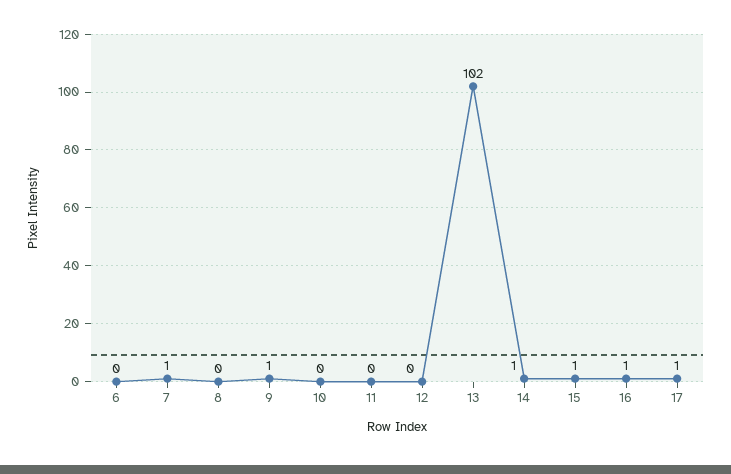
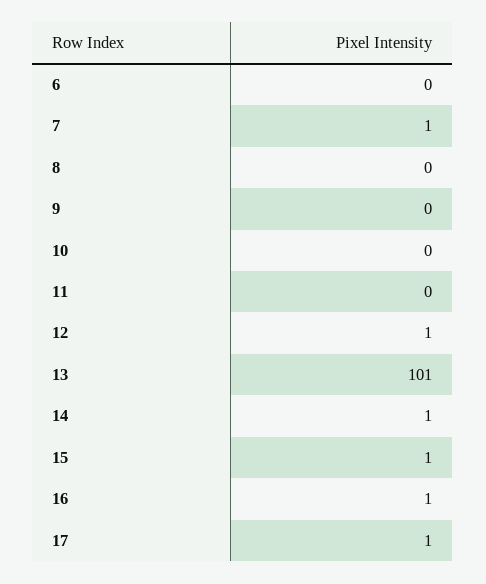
  {
    "6": 0,
    "7": 1,
    "8": 0,
-   "9": 1,
+   "9": 0,
    "10": 0,
    "11": 0,
-   "12": 0,
+   "12": 1,
-   "13": 102,
+   "13": 101,
    "14": 1,
    "15": 1,
    "16": 1,
    "17": 1
  }

